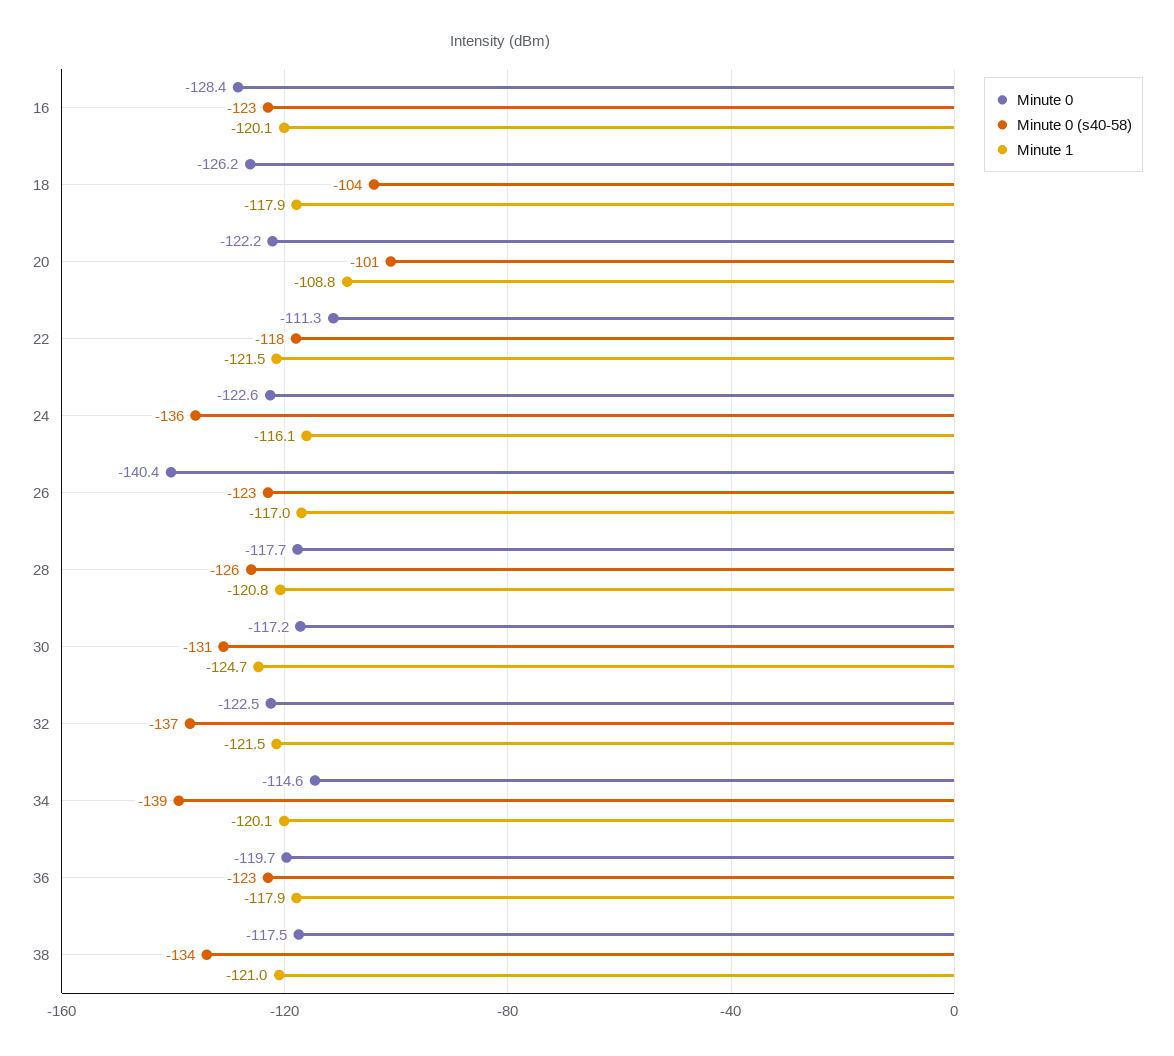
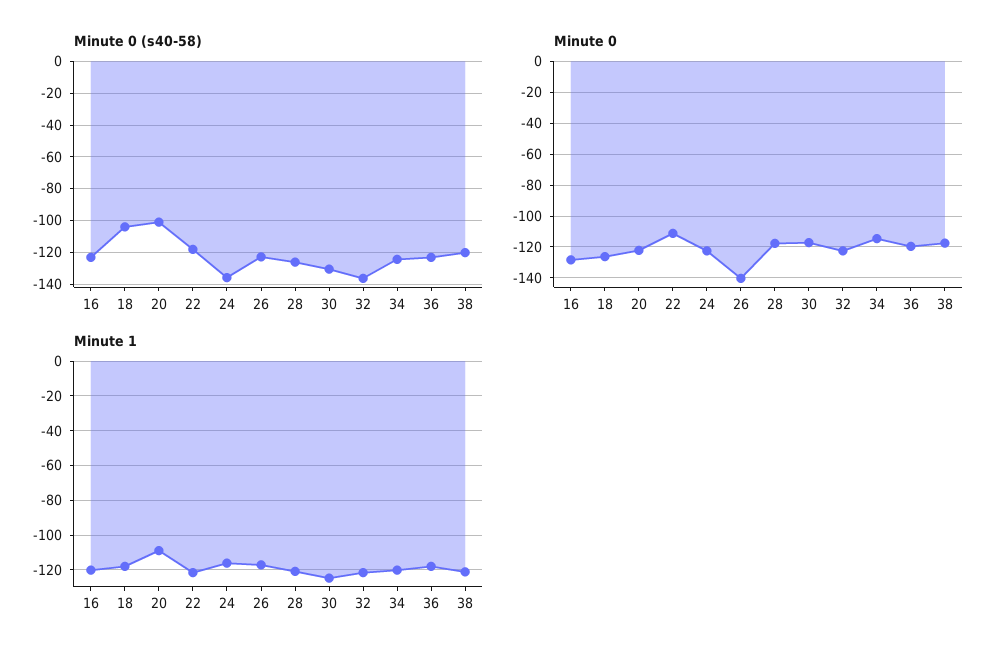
  {
    "Minute 0": {
      "16": -128.4,
      "18": -126.2,
      "20": -122.2,
      "22": -111.3,
      "24": -122.6,
      "26": -140.4,
      "28": -117.7,
      "30": -117.2,
      "32": -122.5,
      "34": -114.6,
      "36": -119.7,
      "38": -117.5
    },
    "Minute 0 (s40-58)": {
      "16": -123,
      "18": -104,
      "20": -101,
      "22": -118,
      "24": -136,
      "26": -123,
      "28": -126,
      "30": -131,
      "32": -137,
-     "34": -139,
+     "34": -125,
      "36": -123,
-     "38": -134
+     "38": -120
    },
    "Minute 1": {
      "16": -120.1,
      "18": -117.9,
      "20": -108.8,
      "22": -121.5,
      "24": -116.1,
      "26": -117,
      "28": -120.8,
      "30": -124.7,
      "32": -121.5,
      "34": -120.1,
      "36": -117.9,
      "38": -121
    }
  }

